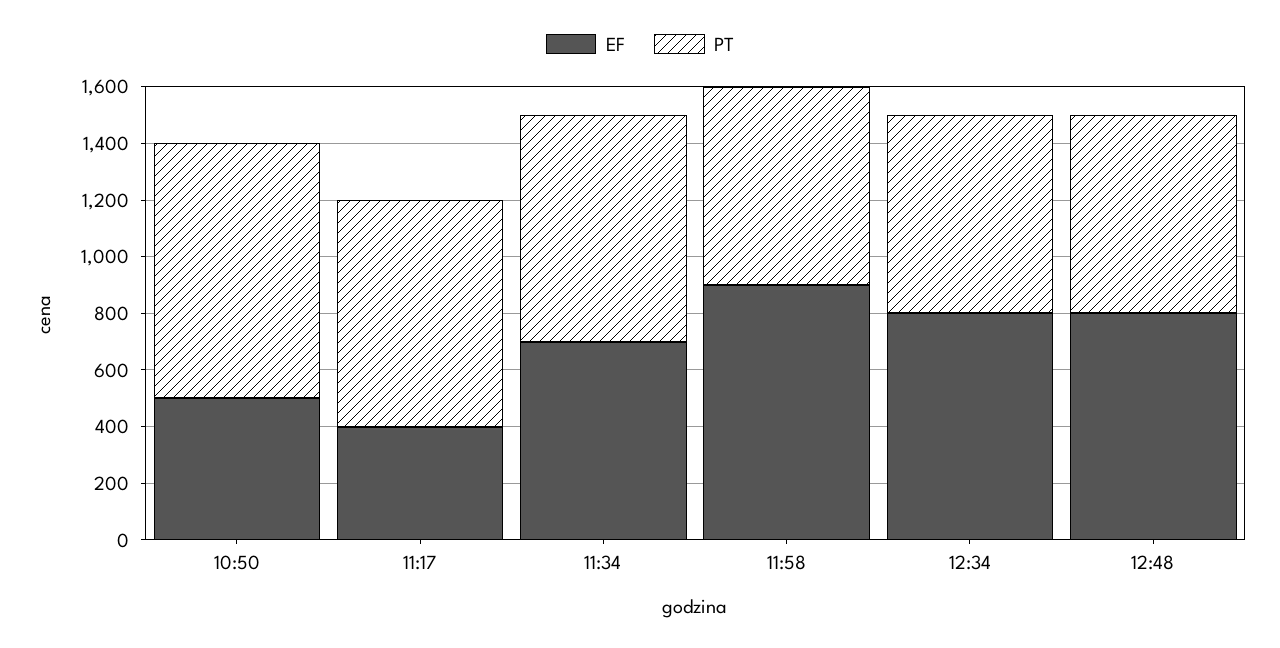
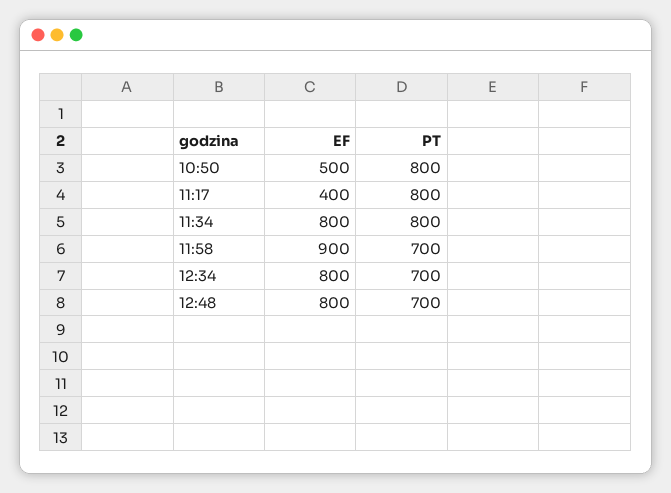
  {
    "EF": {
      "10:50": 500,
      "11:17": 400,
-     "11:34": 700,
+     "11:34": 800,
      "11:58": 900,
      "12:34": 800,
      "12:48": 800
    },
    "PT": {
-     "10:50": 900,
+     "10:50": 800,
      "11:17": 800,
      "11:34": 800,
      "11:58": 700,
      "12:34": 700,
      "12:48": 700
    }
  }

